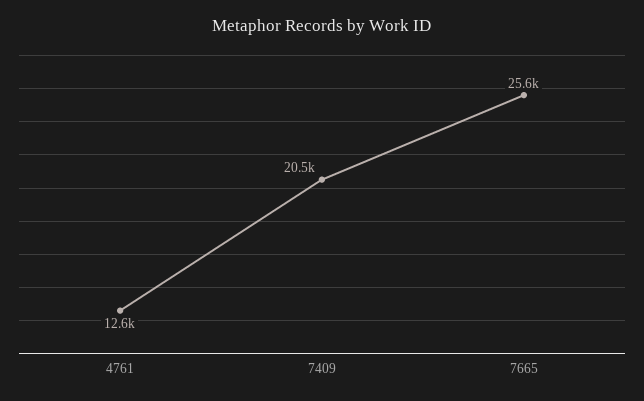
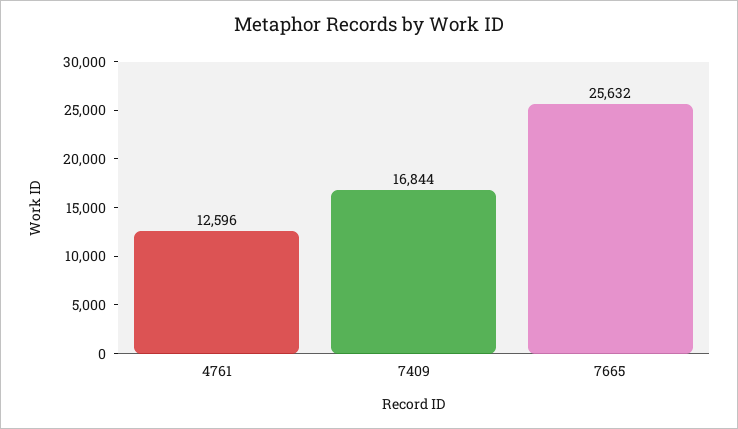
  {
    "4761": 12596,
-   "7409": 20500,
+   "7409": 16844,
    "7665": 25632
  }

